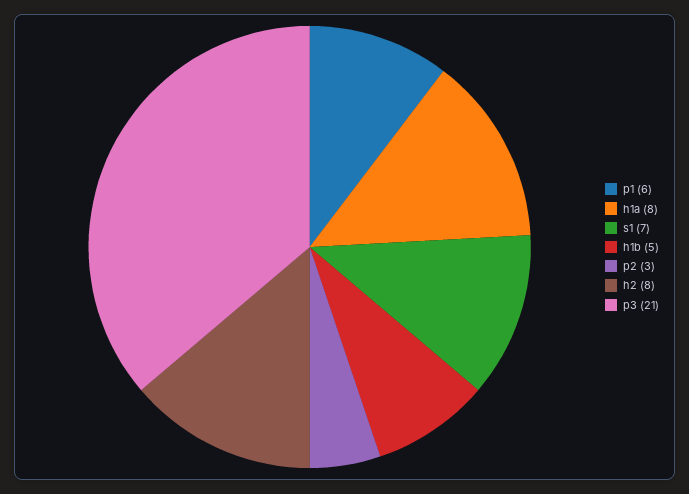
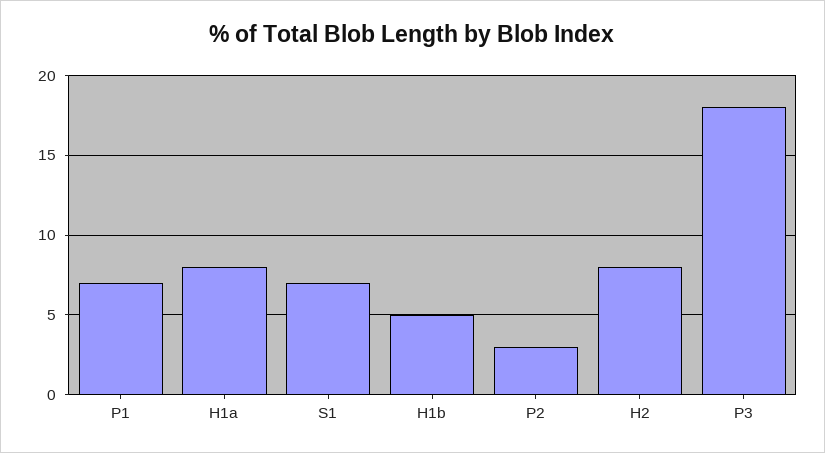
  {
-   "p1": 6,
+   "p1": 7,
    "h1a": 8,
    "s1": 7,
    "h1b": 5,
    "p2": 3,
    "h2": 8,
-   "p3": 21
+   "p3": 18
  }

